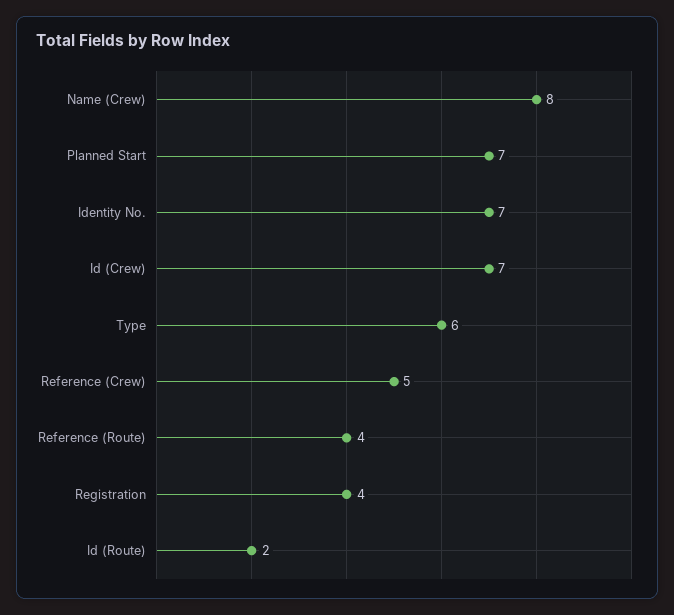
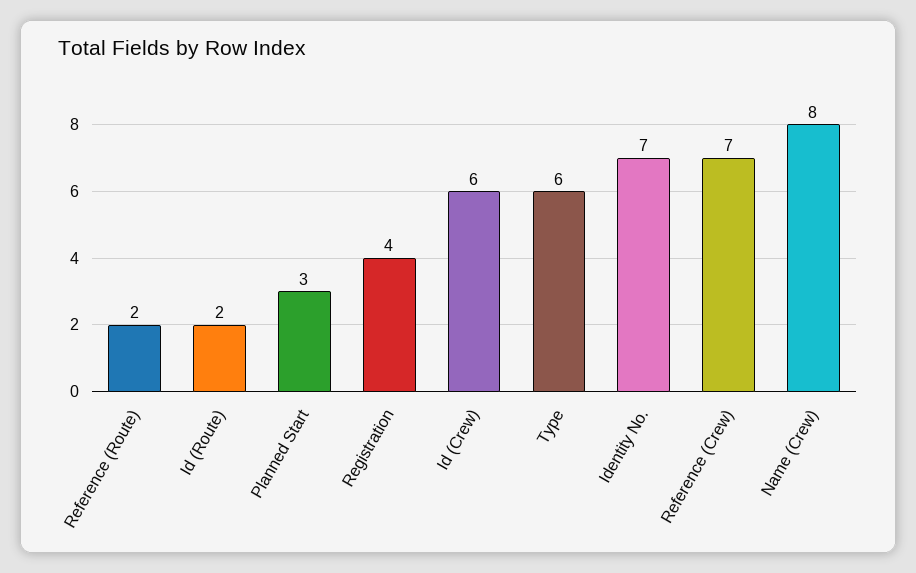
  {
    "Name (Crew)": 8,
-   "Planned Start": 7,
+   "Planned Start": 3,
    "Identity No.": 7,
-   "Id (Crew)": 7,
+   "Id (Crew)": 6,
    "Type": 6,
-   "Reference (Crew)": 5,
+   "Reference (Crew)": 7,
-   "Reference (Route)": 4,
+   "Reference (Route)": 2,
    "Registration": 4,
    "Id (Route)": 2
  }

